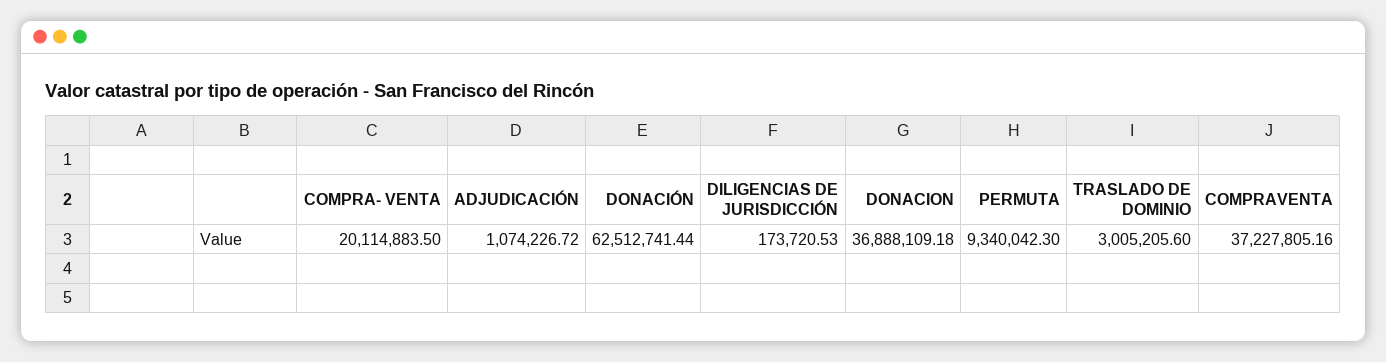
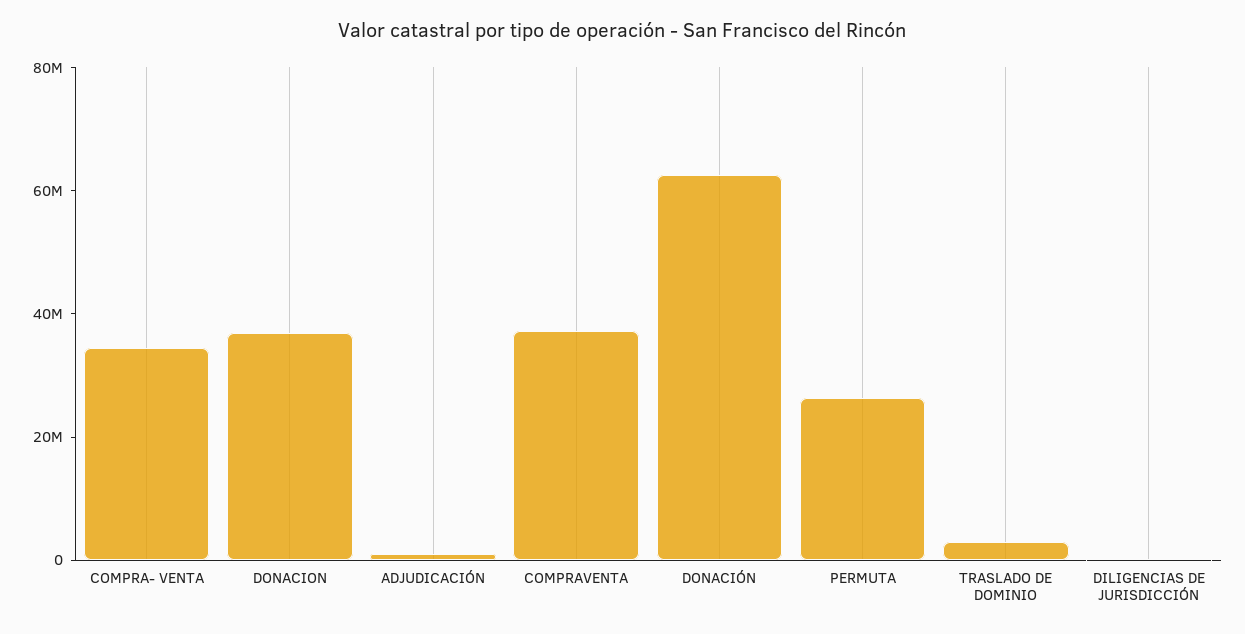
  {
-   "COMPRA- VENTA": 20114883.5,
+   "COMPRA- VENTA": 35000000,
    "ADJUDICACIÓN": 1074226.72,
    "DONACIÓN": 62512741.44,
    "DILIGENCIAS DE JURISDICCIÓN": 173720.53,
    "DONACION": 36888109.18,
-   "PERMUTA": 9340042.3,
+   "PERMUTA": 25000000,
    "TRASLADO DE DOMINIO": 3005205.6,
    "COMPRAVENTA": 37227805.16
  }

